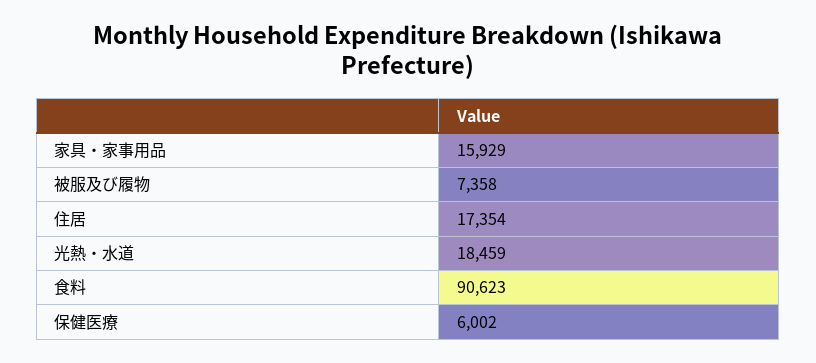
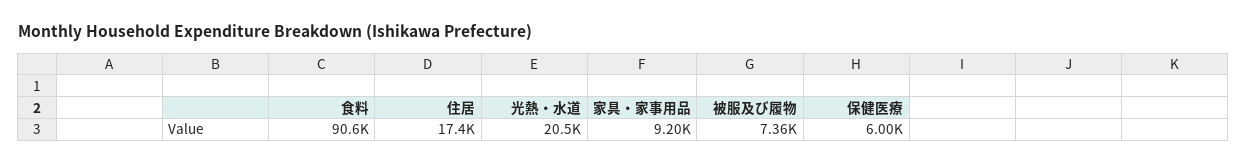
  {
-   "家具・家事用品": 15929,
+   "家具・家事用品": 9200,
    "被服及び履物": 7358,
    "住居": 17354,
-   "光熱・水道": 18459,
+   "光熱・水道": 20500,
    "食料": 90623,
    "保健医療": 6002
  }

